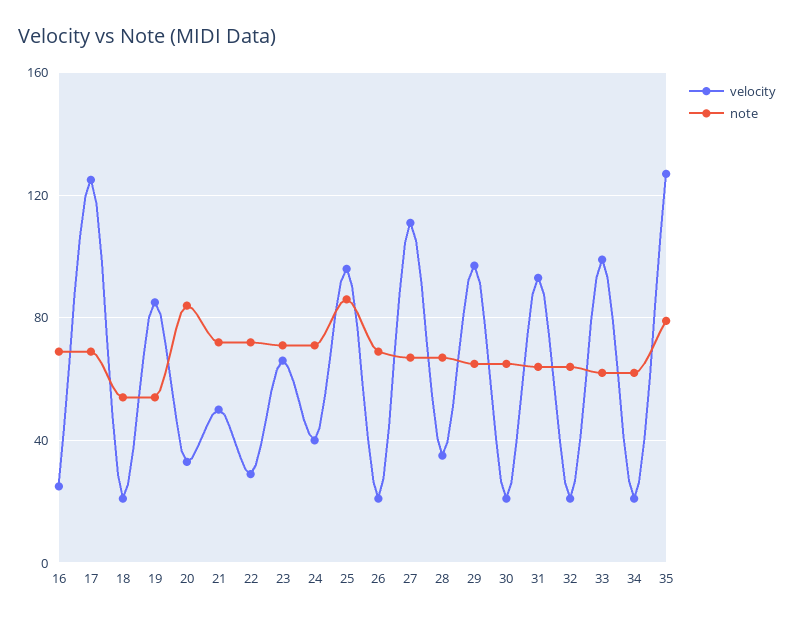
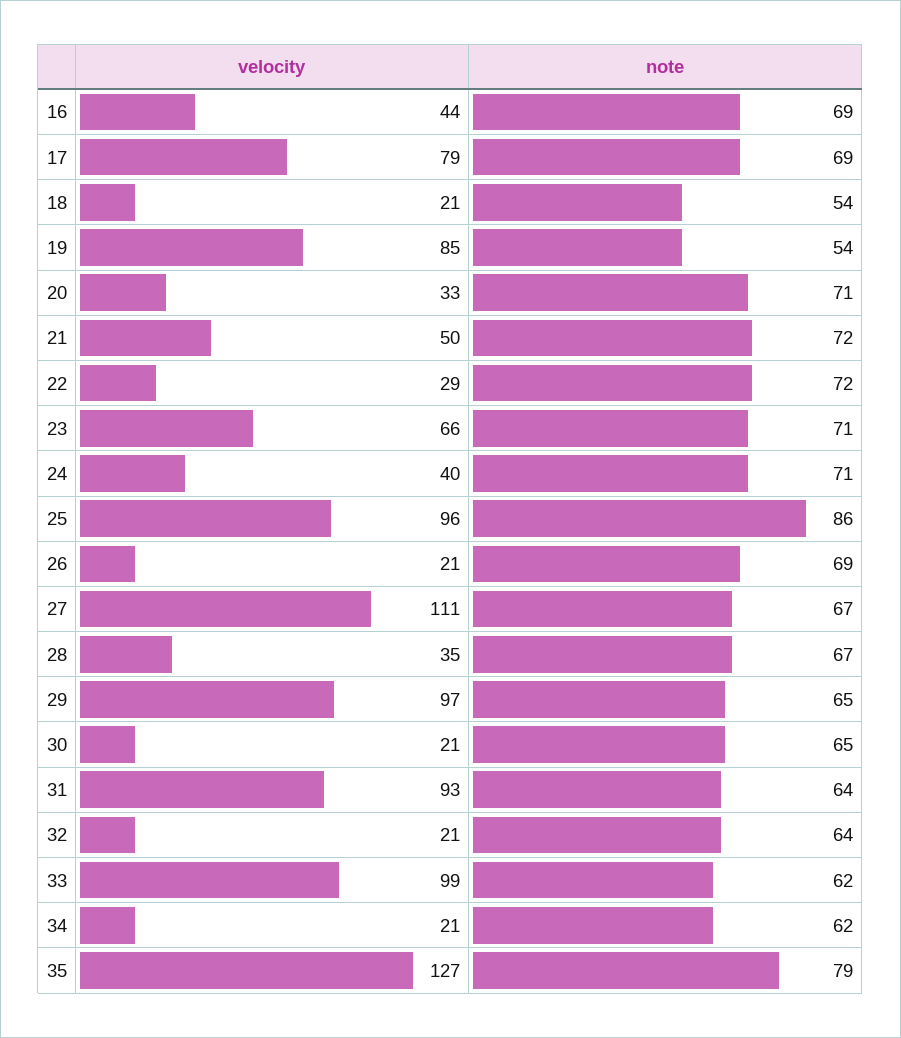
  {
    "velocity": {
-     "16": 25,
+     "16": 44,
-     "17": 125,
+     "17": 79,
      "18": 21,
      "19": 85,
      "20": 33,
      "21": 50,
      "22": 29,
      "23": 66,
      "24": 40,
      "25": 96,
      "26": 21,
      "27": 111,
      "28": 35,
      "29": 97,
      "30": 21,
      "31": 93,
      "32": 21,
      "33": 99,
      "34": 21,
      "35": 127
    },
    "note": {
      "16": 69,
      "17": 69,
      "18": 54,
      "19": 54,
-     "20": 85,
+     "20": 71,
      "21": 72,
      "22": 72,
      "23": 71,
      "24": 71,
      "25": 86,
      "26": 69,
      "27": 67,
      "28": 67,
      "29": 65,
      "30": 65,
      "31": 64,
      "32": 64,
      "33": 62,
      "34": 62,
      "35": 79
    }
  }

